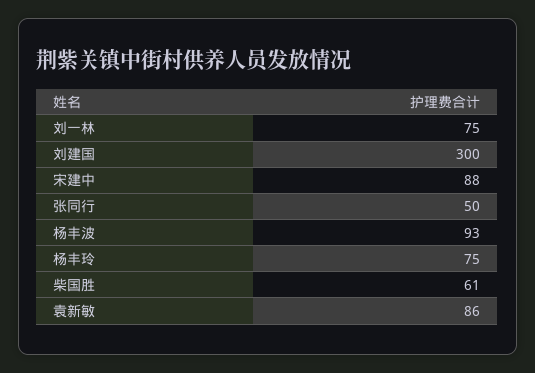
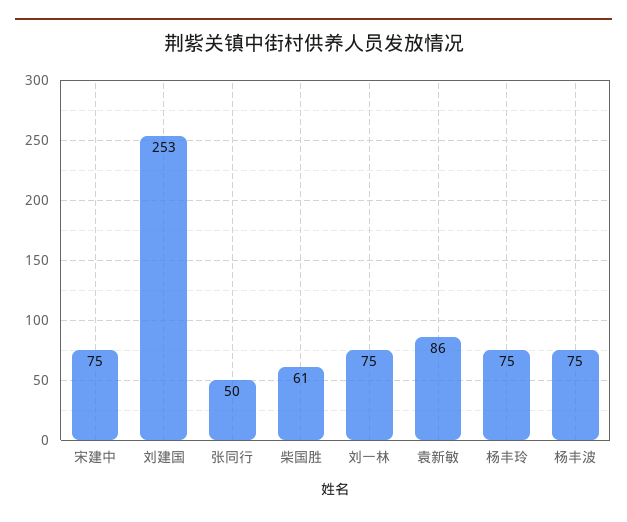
  {
    "刘一林": 75,
-   "刘建国": 300,
+   "刘建国": 253,
-   "宋建中": 88,
+   "宋建中": 75,
    "张同行": 50,
-   "杨丰波": 93,
+   "杨丰波": 75,
    "杨丰玲": 75,
    "柴国胜": 61,
    "袁新敏": 86
  }

